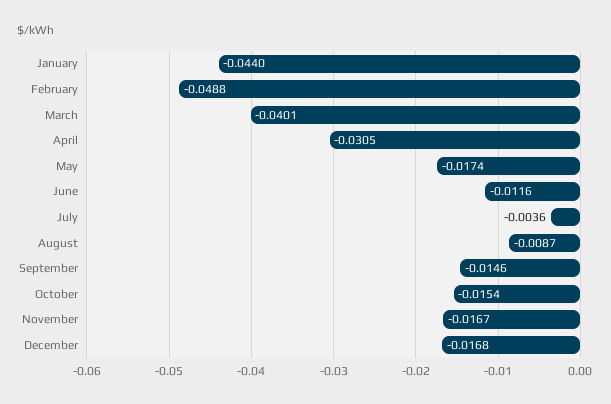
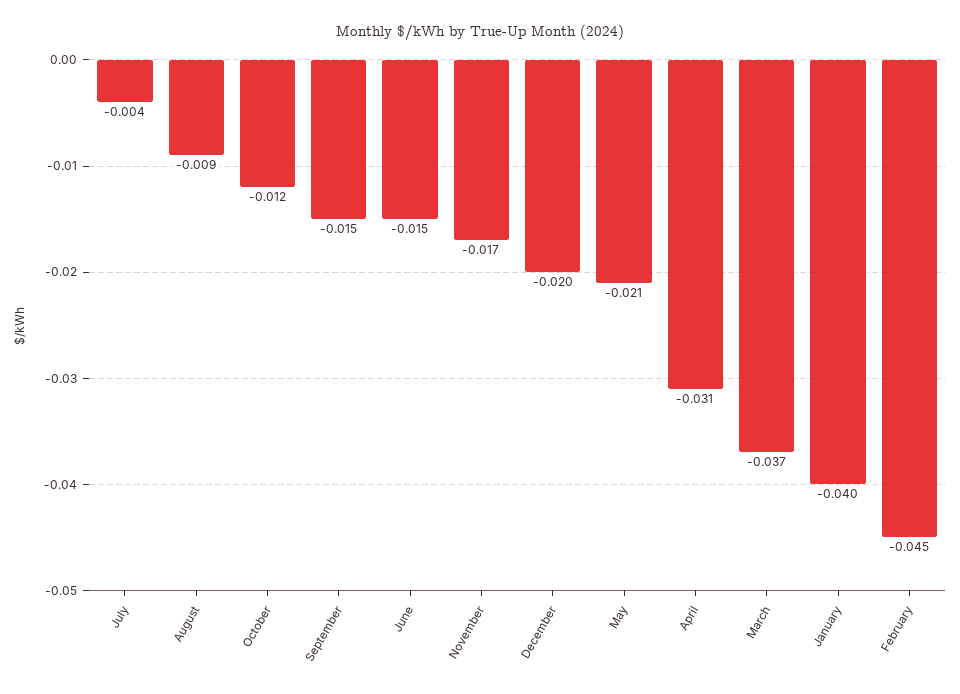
  {
-   "January": -0.044,
+   "January": -0.04,
-   "February": -0.0488,
+   "February": -0.045,
-   "March": -0.0401,
+   "March": -0.037,
    "April": -0.0305,
-   "May": -0.0174,
+   "May": -0.021,
-   "June": -0.0116,
+   "June": -0.015,
    "July": -0.0036,
    "August": -0.0087,
    "September": -0.0146,
-   "October": -0.0154,
+   "October": -0.012,
    "November": -0.0167,
-   "December": -0.0168
+   "December": -0.02
  }

